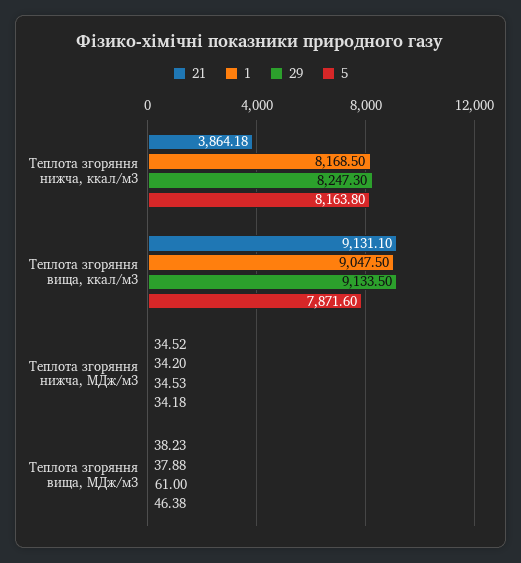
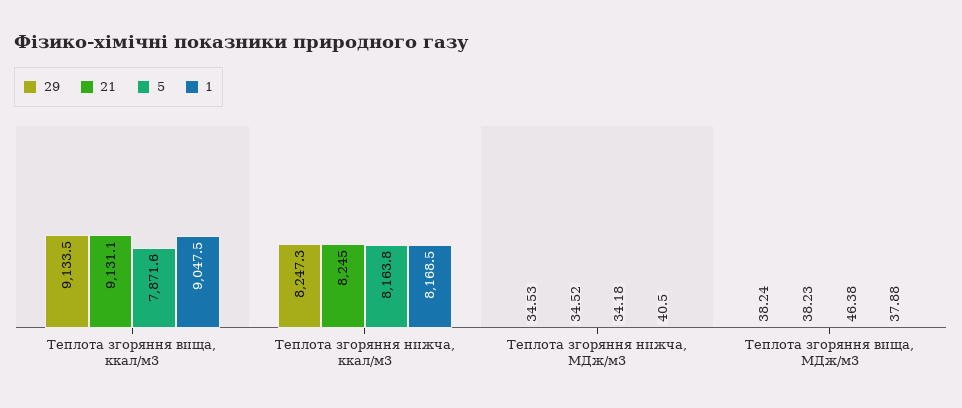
  {
    "21": {
-     "Теплота згоряння нижча, ккал/м3": 3864.18,
+     "Теплота згоряння нижча, ккал/м3": 8245,
      "Теплота згоряння вища, ккал/м3": 9131.1,
      "Теплота згоряння нижча, МДж/м3": 34.52,
      "Теплота згоряння вища, МДж/м3": 38.23
    },
    "1": {
      "Теплота згоряння нижча, ккал/м3": 8168.5,
      "Теплота згоряння вища, ккал/м3": 9047.5,
-     "Теплота згоряння нижча, МДж/м3": 34.2,
+     "Теплота згоряння нижча, МДж/м3": 40.5,
      "Теплота згоряння вища, МДж/м3": 37.88
    },
    "29": {
      "Теплота згоряння нижча, ккал/м3": 8247.3,
      "Теплота згоряння вища, ккал/м3": 9133.5,
      "Теплота згоряння нижча, МДж/м3": 34.53,
-     "Теплота згоряння вища, МДж/м3": 61
+     "Теплота згоряння вища, МДж/м3": 38.24
    },
    "5": {
      "Теплота згоряння нижча, ккал/м3": 8163.8,
      "Теплота згоряння вища, ккал/м3": 7871.6,
      "Теплота згоряння нижча, МДж/м3": 34.18,
      "Теплота згоряння вища, МДж/м3": 46.38
    }
  }

